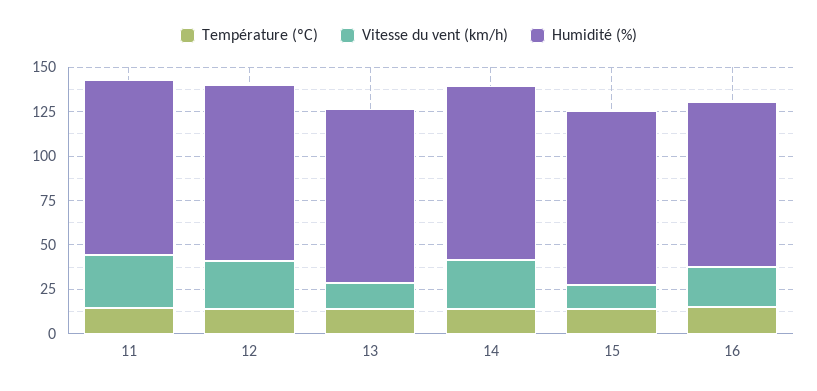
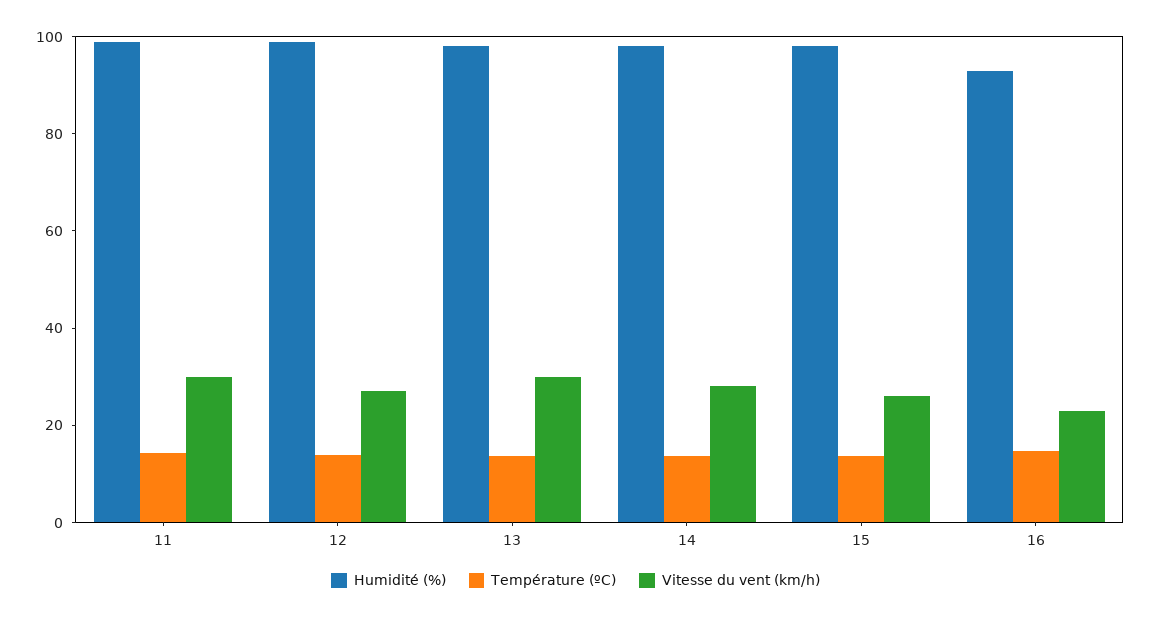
  {
    "Température (ºC)": {
      "11": 15,
      "12": 15,
      "13": 15,
      "14": 15,
      "15": 15,
      "16": 15
    },
    "Vitesse du vent (km/h)": {
      "11": 30,
      "12": 25,
-     "13": 15,
+     "13": 30,
      "14": 30,
-     "15": 15,
+     "15": 25,
      "16": 25
    },
    "Humidité (%)": {
      "11": 100,
      "12": 100,
      "13": 100,
      "14": 100,
      "15": 100,
      "16": 95
    }
  }

